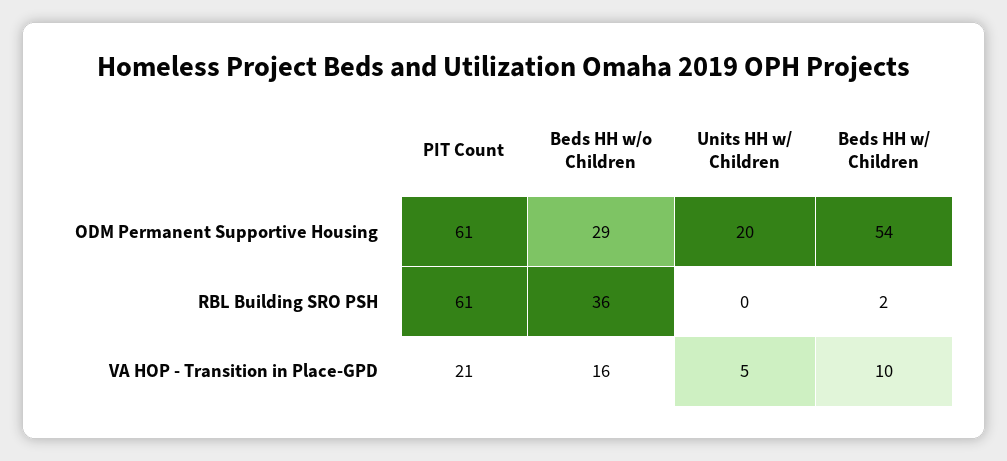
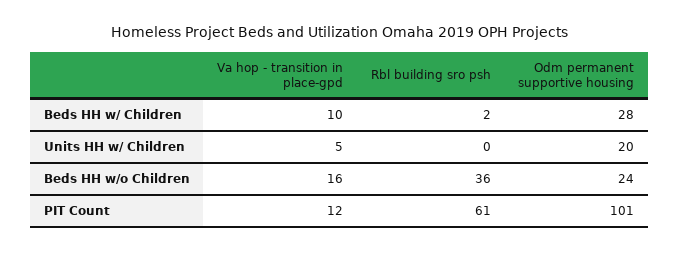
  {
    "PIT Count": {
-     "ODM Permanent Supportive Housing": 61,
+     "ODM Permanent Supportive Housing": 101,
      "RBL Building SRO PSH": 61,
-     "VA HOP - Transition in Place-GPD": 21
+     "VA HOP - Transition in Place-GPD": 12
    },
    "Beds HH w/o Children": {
-     "ODM Permanent Supportive Housing": 29,
+     "ODM Permanent Supportive Housing": 24,
      "RBL Building SRO PSH": 36,
      "VA HOP - Transition in Place-GPD": 16
    },
    "Units HH w/ Children": {
      "ODM Permanent Supportive Housing": 20,
      "RBL Building SRO PSH": 0,
      "VA HOP - Transition in Place-GPD": 5
    },
    "Beds HH w/ Children": {
-     "ODM Permanent Supportive Housing": 54,
+     "ODM Permanent Supportive Housing": 28,
      "RBL Building SRO PSH": 2,
      "VA HOP - Transition in Place-GPD": 10
    }
  }

